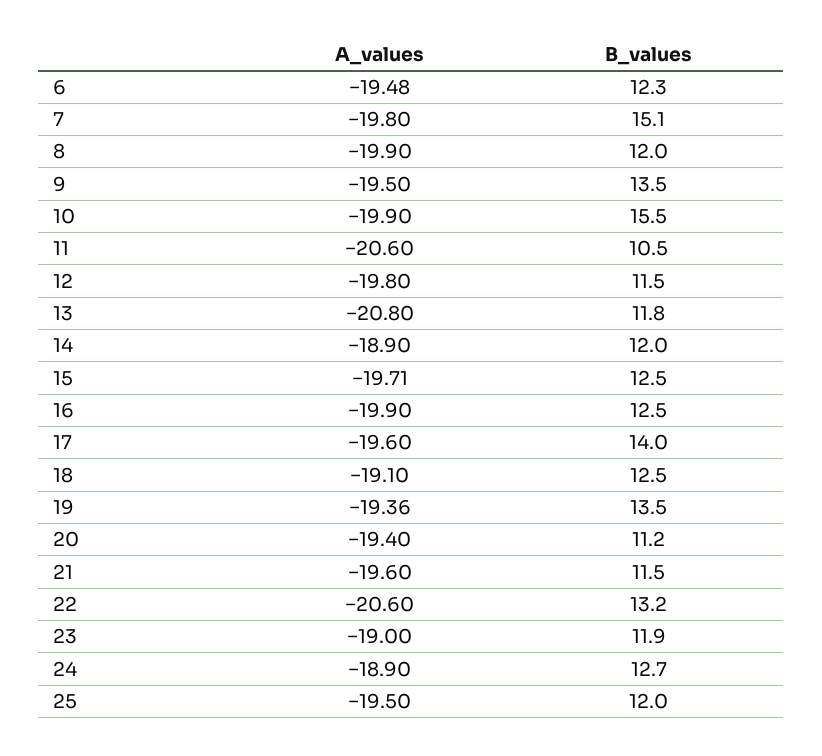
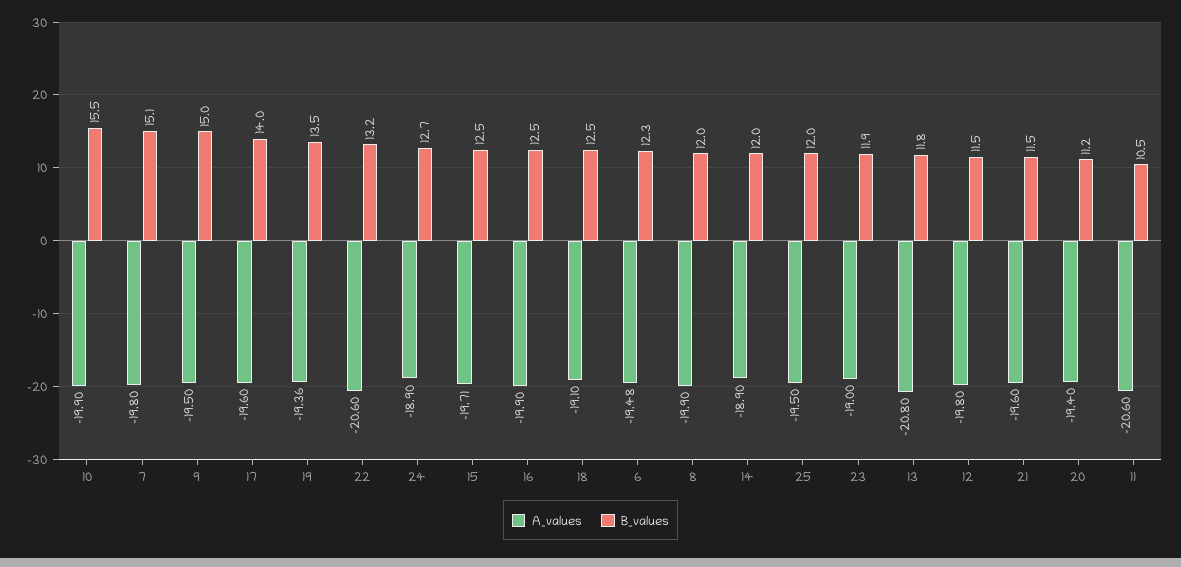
  {
    "A_values": {
      "6": -19.48,
      "7": -19.8,
      "8": -19.9,
      "9": -19.5,
      "10": -19.9,
      "11": -20.6,
      "12": -19.8,
      "13": -20.8,
      "14": -18.9,
      "15": -19.71,
      "16": -19.9,
      "17": -19.6,
      "18": -19.1,
      "19": -19.36,
      "20": -19.4,
      "21": -19.6,
      "22": -20.6,
      "23": -19,
      "24": -18.9,
      "25": -19.5
    },
    "B_values": {
      "6": 12.3,
      "7": 15.1,
      "8": 12,
-     "9": 13.5,
+     "9": 15,
      "10": 15.5,
      "11": 10.5,
      "12": 11.5,
      "13": 11.8,
      "14": 12,
      "15": 12.5,
      "16": 12.5,
      "17": 14,
      "18": 12.5,
      "19": 13.5,
      "20": 11.2,
      "21": 11.5,
      "22": 13.2,
      "23": 11.9,
      "24": 12.7,
      "25": 12
    }
  }

